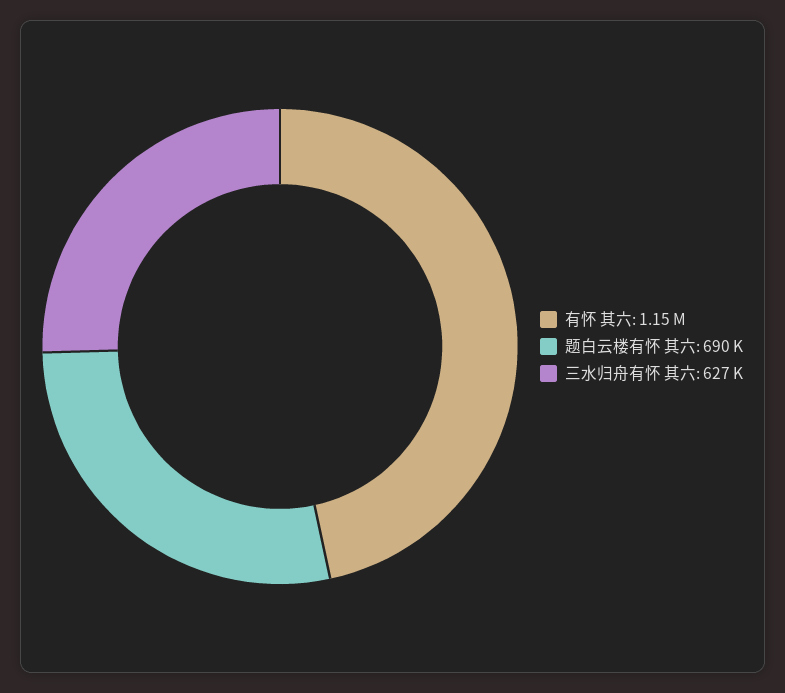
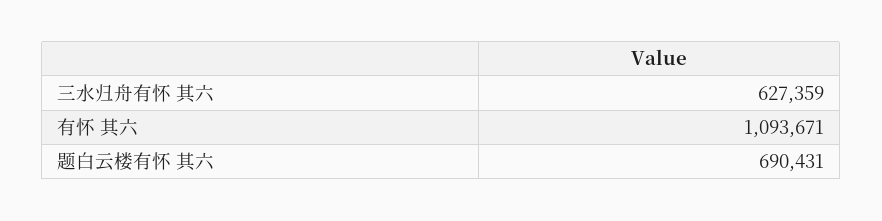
  {
-   "有怀 其六": 1150000,
+   "有怀 其六": 1093671,
    "题白云楼有怀 其六": 690431,
    "三水归舟有怀 其六": 627359
  }

